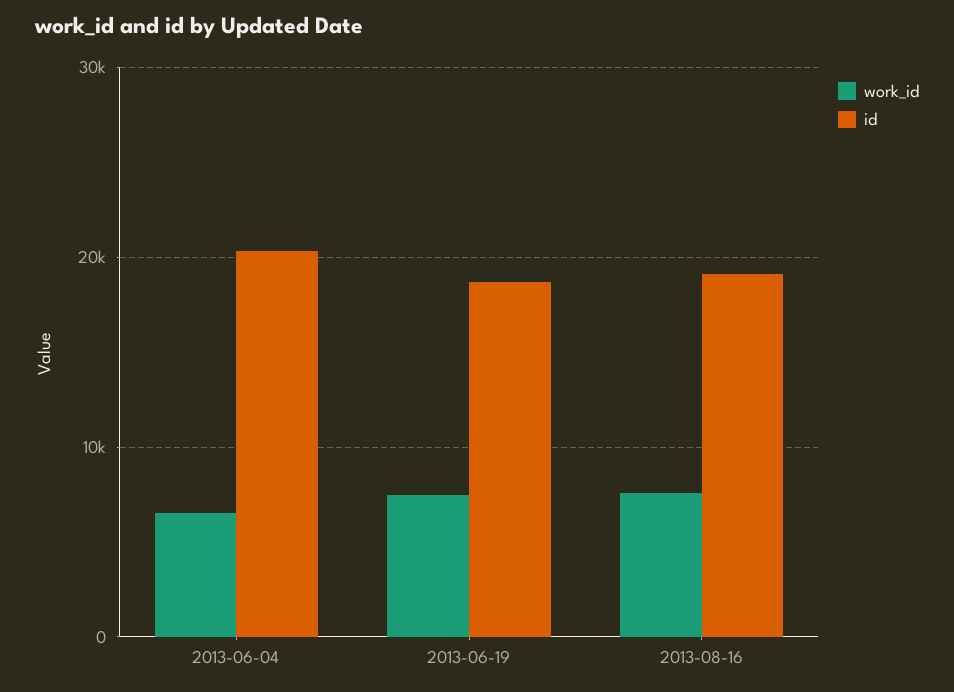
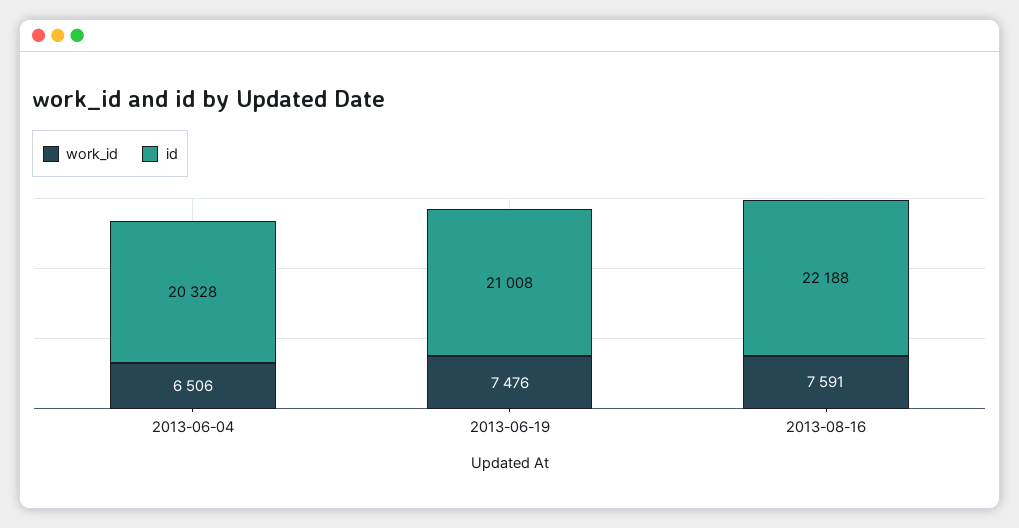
  {
    "work_id": {
      "2013-06-04": 6506,
      "2013-06-19": 7476,
      "2013-08-16": 7591
    },
    "id": {
      "2013-06-04": 20328,
-     "2013-06-19": 19000,
+     "2013-06-19": 21008,
-     "2013-08-16": 19000
+     "2013-08-16": 22188
    }
  }

